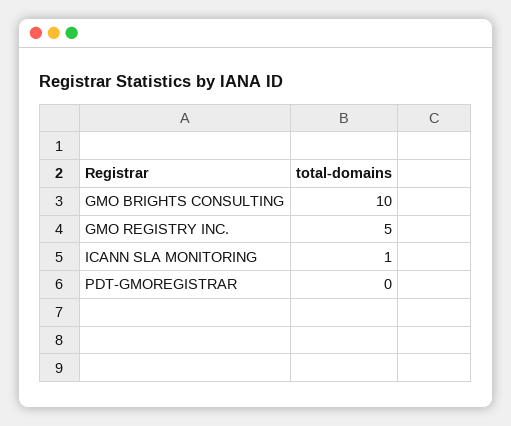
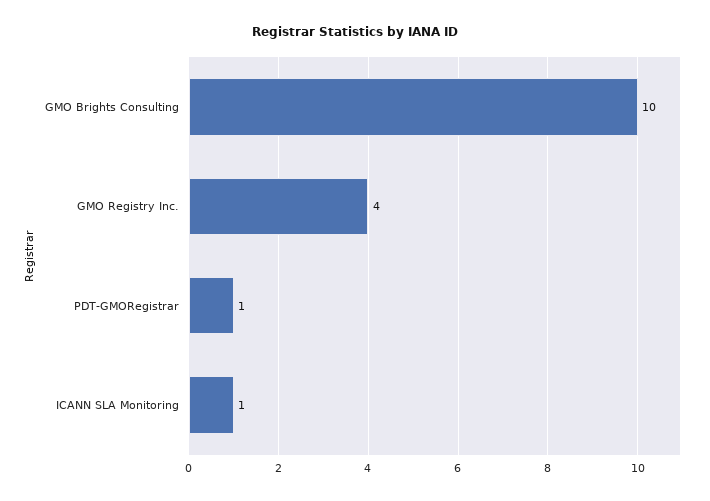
  {
    "GMO BRIGHTS CONSULTING": 10,
-   "GMO REGISTRY INC.": 5,
+   "GMO REGISTRY INC.": 4,
    "ICANN SLA MONITORING": 1,
-   "PDT-GMOREGISTRAR": 0
+   "PDT-GMOREGISTRAR": 1
  }

